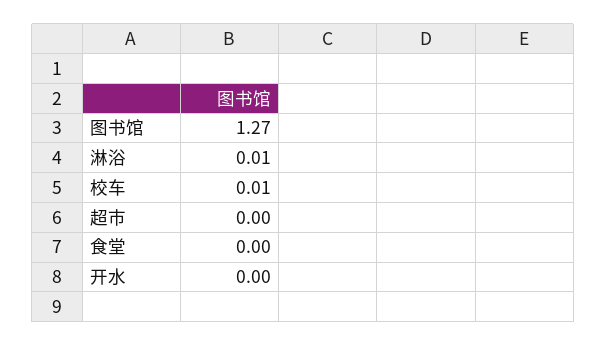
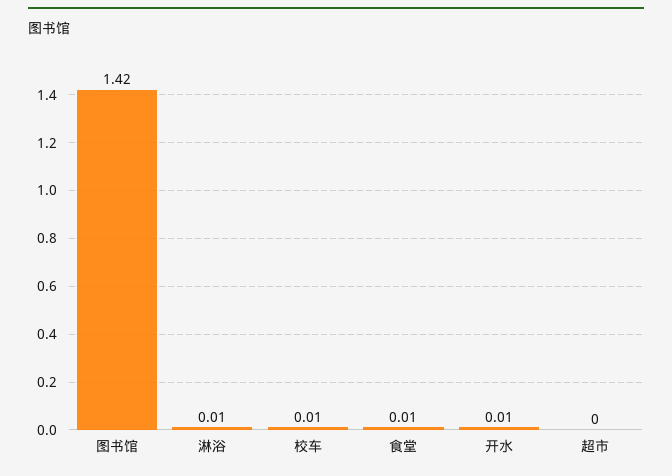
  {
-   "图书馆": 1.27,
+   "图书馆": 1.42,
    "淋浴": 0.01,
    "校车": 0.01,
    "超市": 0,
-   "食堂": 0,
+   "食堂": 0.01,
-   "开水": 0
+   "开水": 0.01
  }

